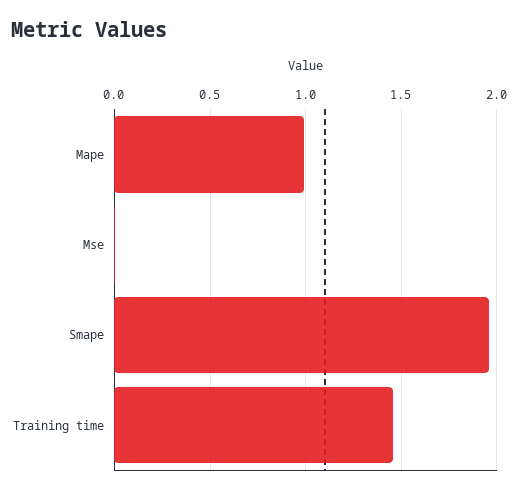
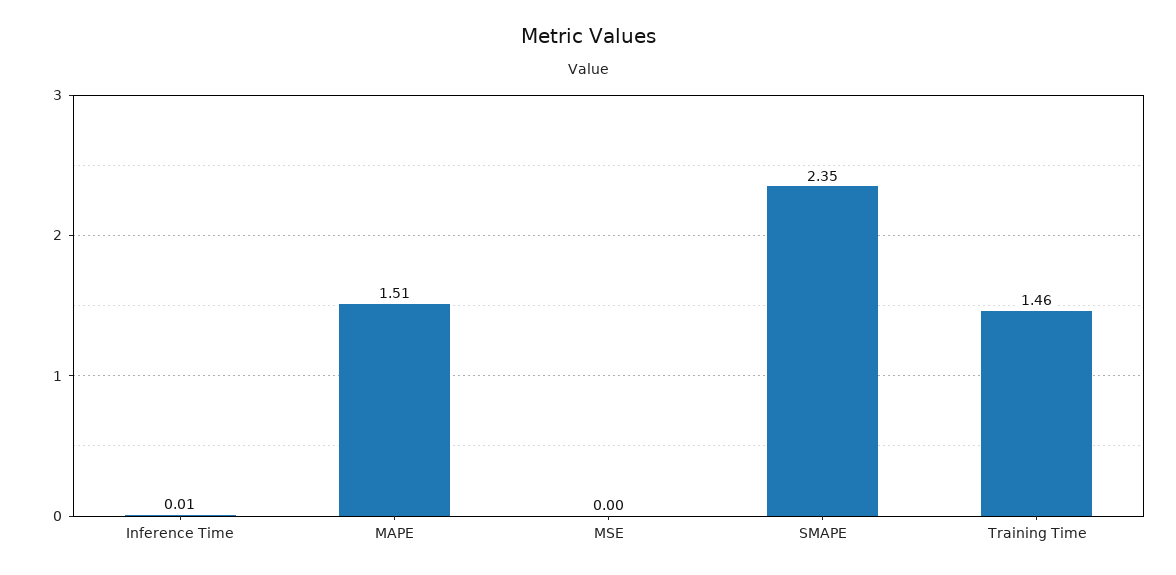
  {
-   "Mape": 1,
+   "Mape": 1.51,
    "Mse": 0,
-   "Smape": 1.95,
+   "Smape": 2.35,
-   "Training time": 1.46
+   "Training time": 1.46,
+   "Inference Time": 0.01
  }

